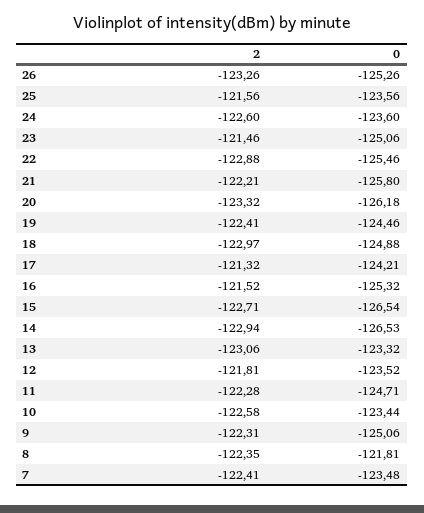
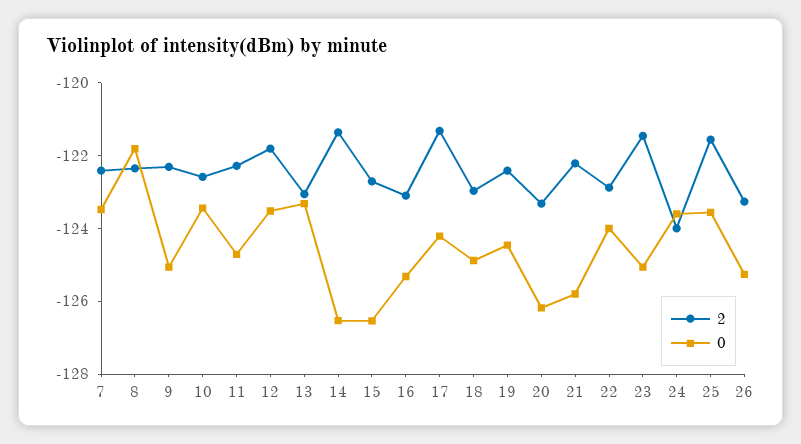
  {
    "2": {
      "26": -123.26,
      "25": -121.56,
-     "24": -122.6,
+     "24": -124,
      "23": -121.46,
      "22": -122.88,
      "21": -122.21,
      "20": -123.32,
      "19": -122.41,
      "18": -122.97,
      "17": -121.32,
-     "16": -121.52,
+     "16": -123,
      "15": -122.71,
-     "14": -122.94,
+     "14": -121.5,
      "13": -123.06,
      "12": -121.81,
      "11": -122.28,
      "10": -122.58,
      "9": -122.31,
      "8": -122.35,
      "7": -122.41
    },
    "0": {
      "26": -125.26,
      "25": -123.56,
      "24": -123.6,
      "23": -125.06,
-     "22": -125.46,
+     "22": -124,
      "21": -125.8,
      "20": -126.18,
      "19": -124.46,
      "18": -124.88,
      "17": -124.21,
      "16": -125.32,
      "15": -126.54,
      "14": -126.53,
      "13": -123.32,
      "12": -123.52,
      "11": -124.71,
      "10": -123.44,
      "9": -125.06,
      "8": -121.81,
      "7": -123.48
    }
  }

